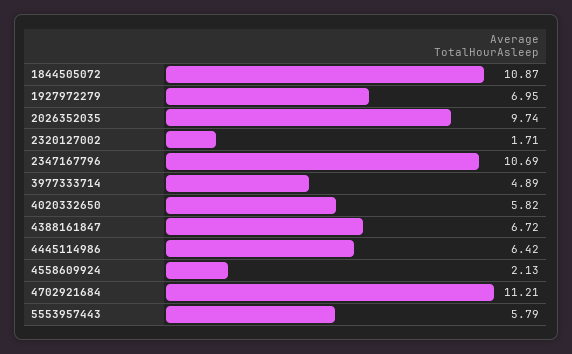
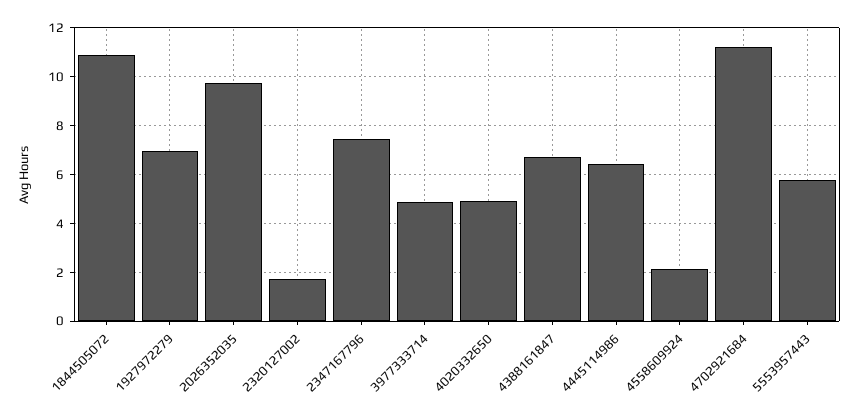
  {
    "1844505072": 10.87,
    "1927972279": 6.95,
    "2026352035": 9.74,
    "2320127002": 1.71,
-   "2347167796": 10.69,
+   "2347167796": 7.5,
    "3977333714": 4.89,
-   "4020332650": 5.82,
+   "4020332650": 5,
    "4388161847": 6.72,
    "4445114986": 6.42,
    "4558609924": 2.13,
    "4702921684": 11.21,
    "5553957443": 5.79
  }

